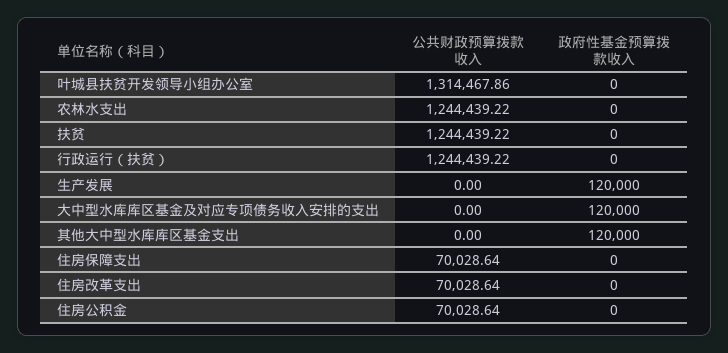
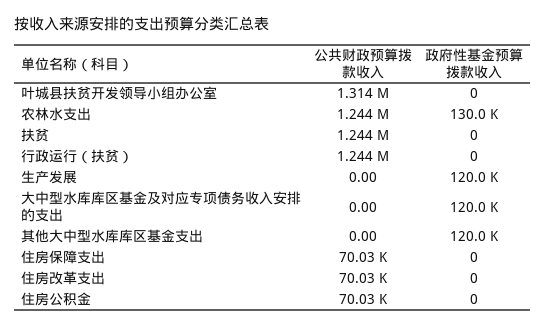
  {
    "公共财政预算拨款收入": {
      "叶城县扶贫开发领导小组办公室": 1314467.86,
      "农林水支出": 1244439.22,
      "扶贫": 1244439.22,
      "行政运行（扶贫）": 1244439.22,
      "生产发展": 0,
      "大中型水库库区基金及对应专项债务收入安排的支出": 0,
      "其他大中型水库库区基金支出": 0,
      "住房保障支出": 70028.64,
      "住房改革支出": 70028.64,
      "住房公积金": 70028.64
    },
    "政府性基金预算拨款收入": {
      "叶城县扶贫开发领导小组办公室": 0,
-     "农林水支出": 0,
+     "农林水支出": 130000,
      "扶贫": 0,
      "行政运行（扶贫）": 0,
      "生产发展": 120000,
      "大中型水库库区基金及对应专项债务收入安排的支出": 120000,
      "其他大中型水库库区基金支出": 120000,
      "住房保障支出": 0,
      "住房改革支出": 0,
      "住房公积金": 0
    }
  }

